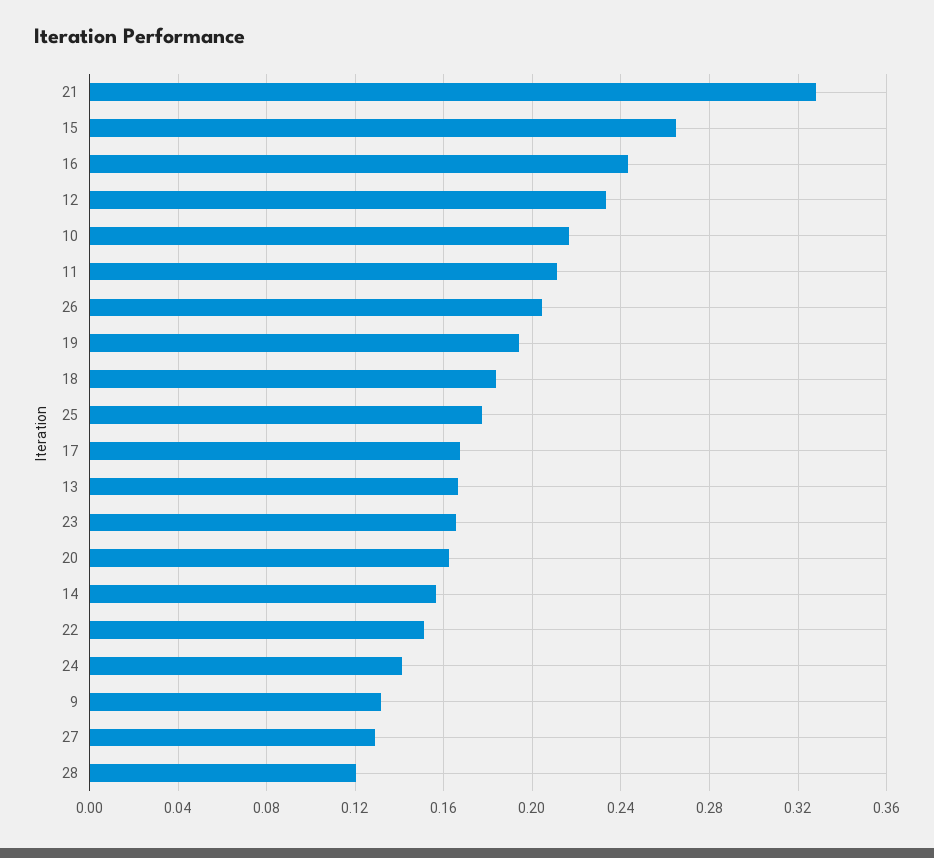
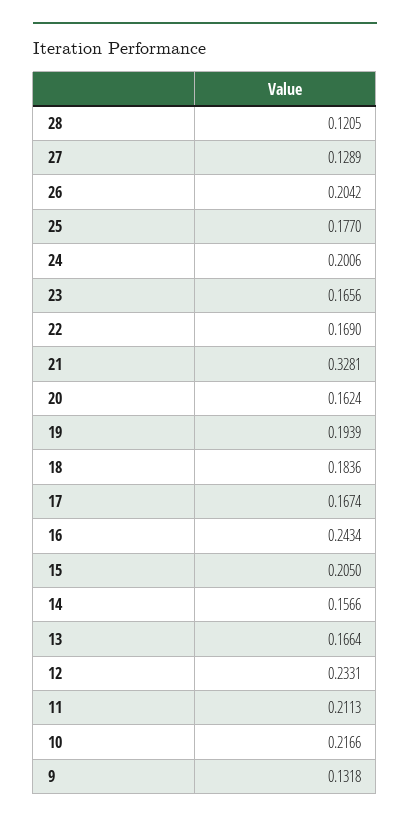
  {
    "21": 0.3281,
-   "15": 0.265,
+   "15": 0.205,
    "16": 0.2434,
    "12": 0.2331,
    "10": 0.2166,
    "11": 0.2113,
    "26": 0.2042,
    "19": 0.1939,
    "18": 0.1836,
    "25": 0.177,
    "17": 0.1674,
    "13": 0.1664,
    "23": 0.1656,
    "20": 0.1624,
    "14": 0.1566,
-   "22": 0.15,
+   "22": 0.169,
-   "24": 0.14,
+   "24": 0.2006,
    "9": 0.1318,
    "27": 0.1289,
    "28": 0.1205
  }

